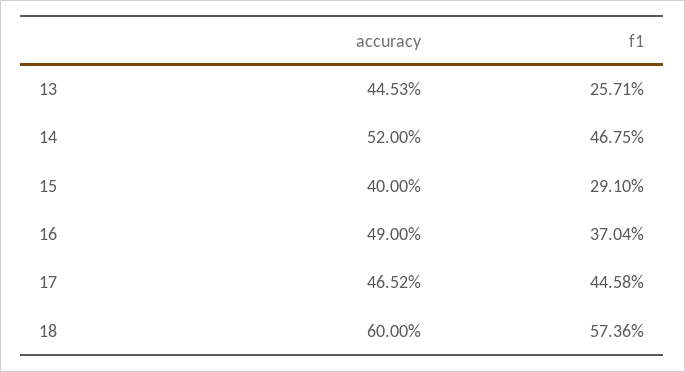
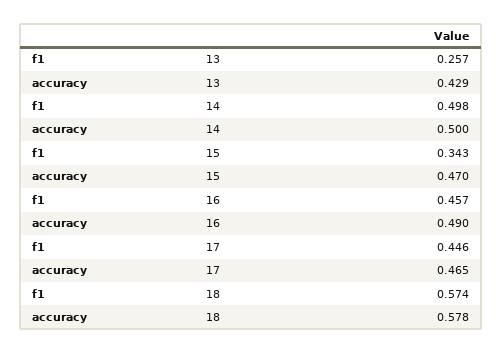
  {
    "accuracy": {
-     "13": 0.4453,
+     "13": 0.429,
-     "14": 0.52,
+     "14": 0.5,
-     "15": 0.4,
+     "15": 0.47,
      "16": 0.49,
      "17": 0.4652,
-     "18": 0.6
+     "18": 0.578
    },
    "f1": {
      "13": 0.2571,
-     "14": 0.4675,
+     "14": 0.498,
-     "15": 0.291,
+     "15": 0.343,
-     "16": 0.3704,
+     "16": 0.457,
      "17": 0.4458,
      "18": 0.5736
    }
  }

